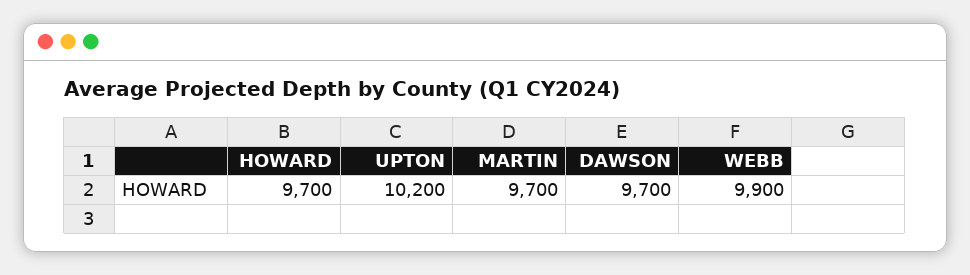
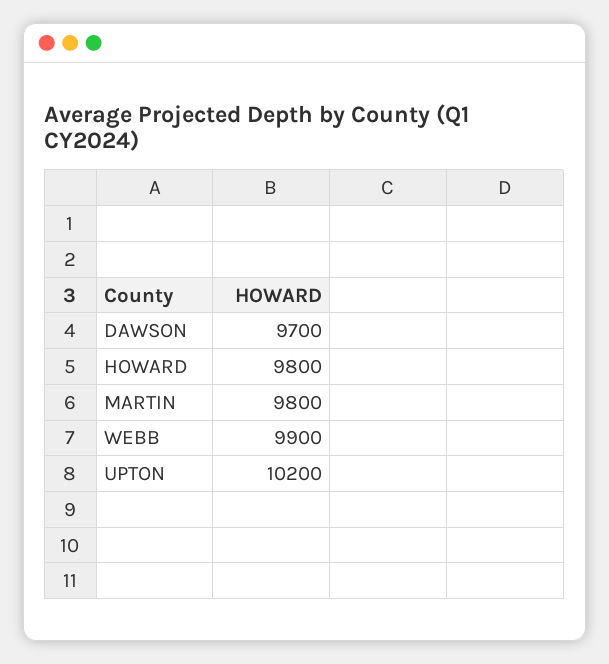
  {
-   "HOWARD": 9700,
+   "HOWARD": 9800,
    "UPTON": 10200,
-   "MARTIN": 9700,
+   "MARTIN": 9800,
    "DAWSON": 9700,
    "WEBB": 9900
  }

